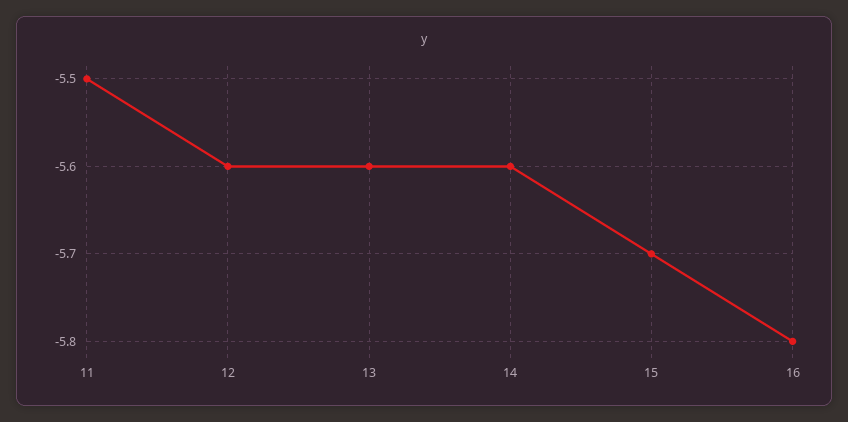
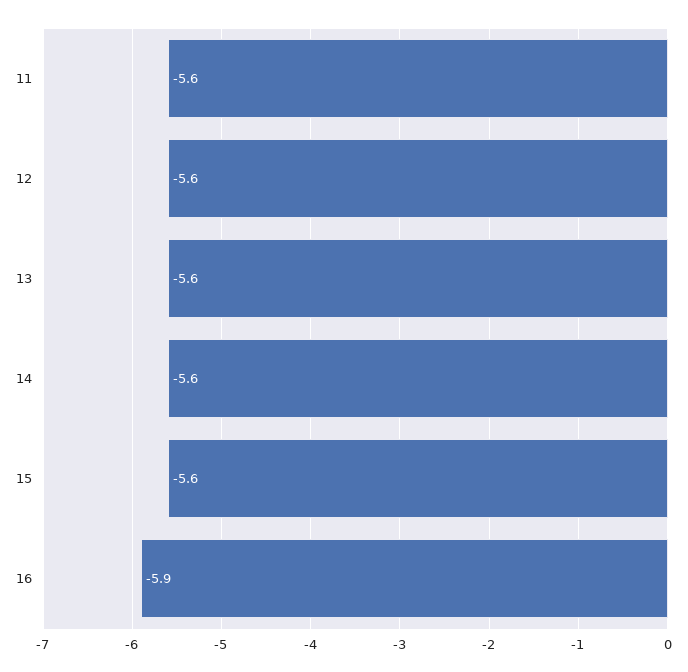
  {
-   "11": -5.5,
+   "11": -5.6,
    "12": -5.6,
    "13": -5.6,
    "14": -5.6,
-   "15": -5.7,
+   "15": -5.6,
-   "16": -5.8
+   "16": -5.9
  }

